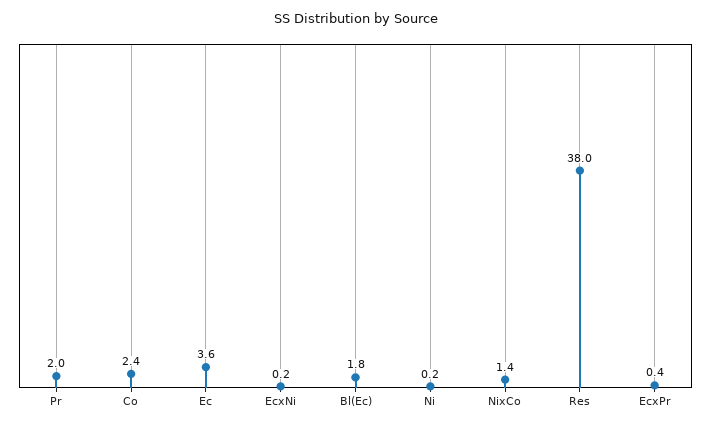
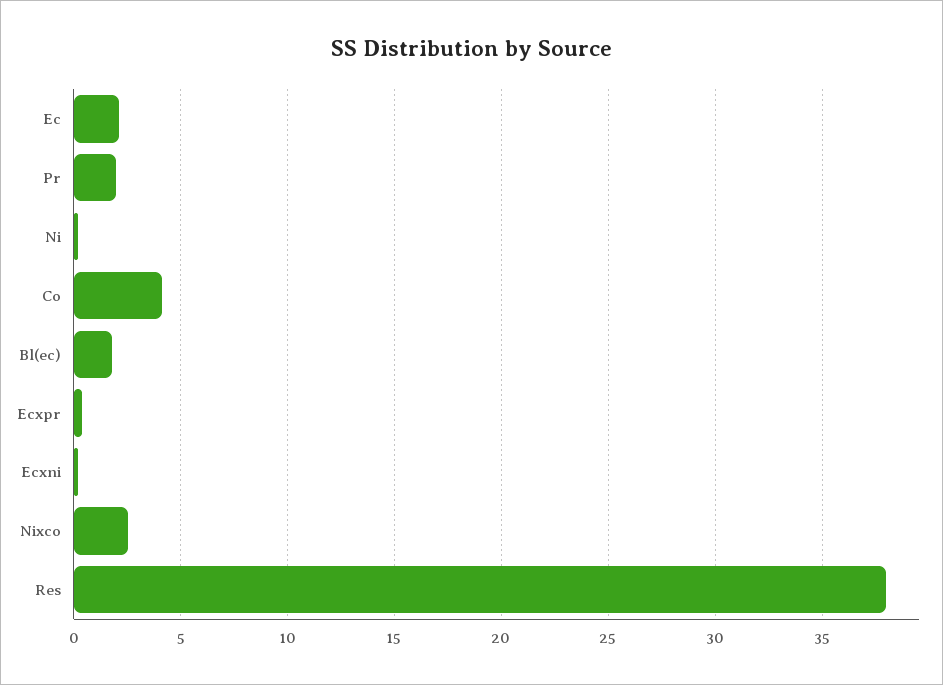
  {
    "Pr": 2,
-   "Co": 2.4,
+   "Co": 4,
-   "Ec": 3.6,
+   "Ec": 2,
    "EcxNi": 0.2,
    "Bl(Ec)": 1.8,
    "Ni": 0.2,
-   "NixCo": 1.4,
+   "NixCo": 2.5,
    "Res": 38,
    "EcxPr": 0.4
  }

